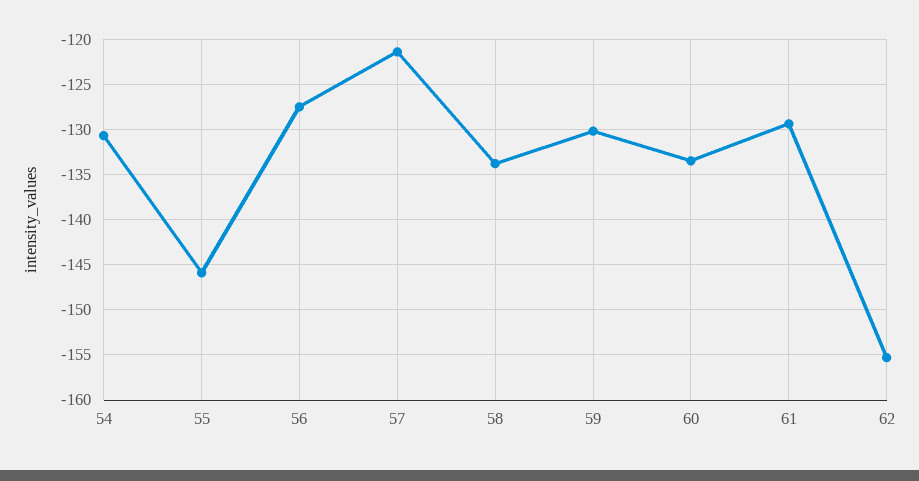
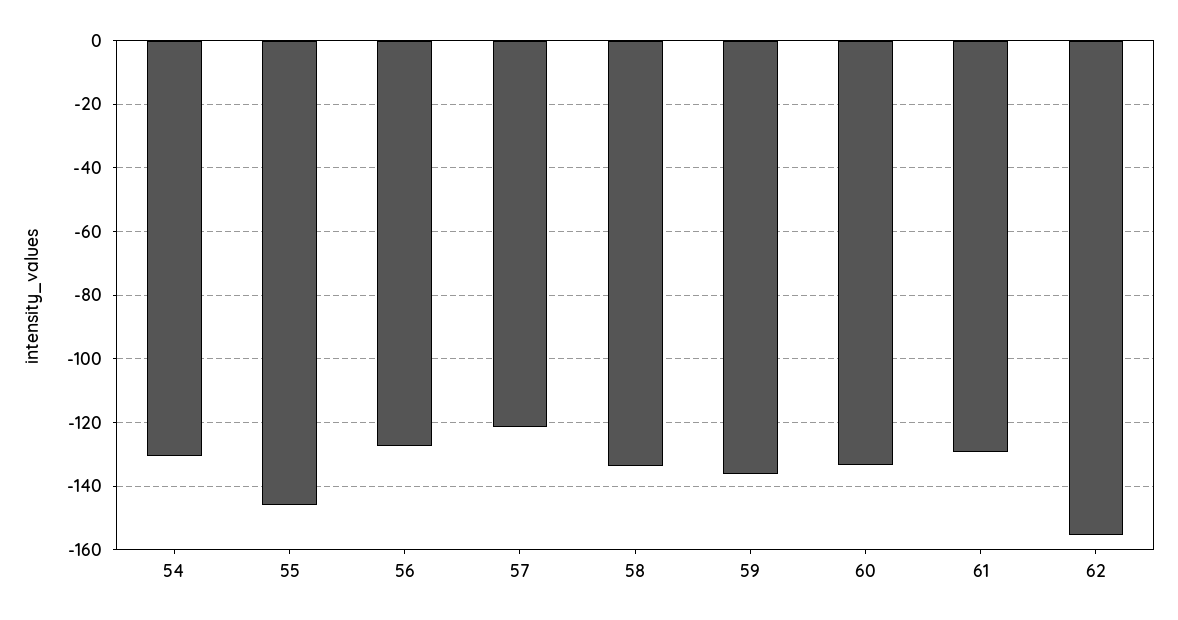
  {
    "54": -131,
    "55": -146,
    "56": -128,
    "57": -121,
    "58": -134,
-   "59": -130,
+   "59": -136,
    "60": -134,
    "61": -129,
    "62": -155
  }

